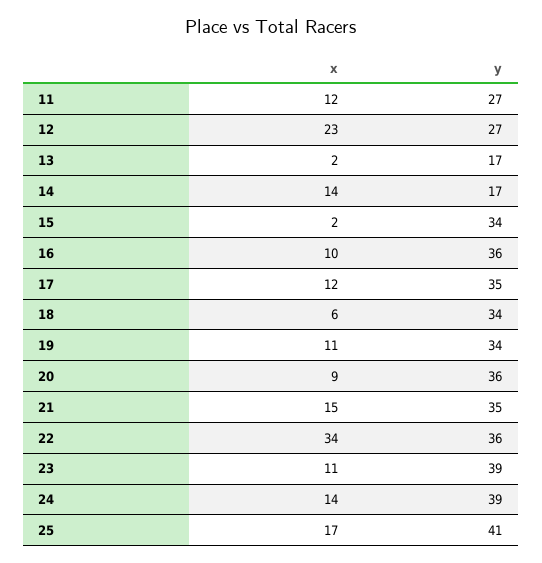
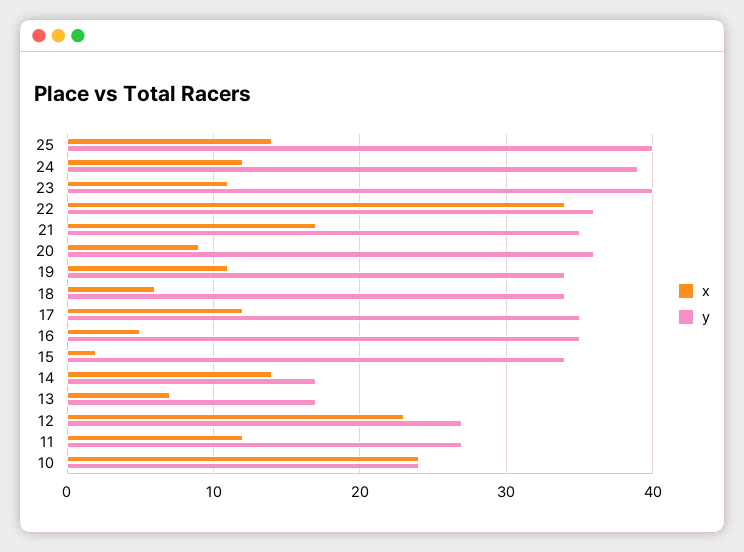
  {
    "x": {
      "11": 12,
      "12": 23,
-     "13": 2,
+     "13": 7,
      "14": 14,
      "15": 2,
-     "16": 10,
+     "16": 5,
      "17": 12,
      "18": 6,
      "19": 11,
      "20": 9,
-     "21": 15,
+     "21": 17,
      "22": 34,
      "23": 11,
-     "24": 14,
+     "24": 12,
-     "25": 17
+     "25": 14,
+     "10": 24
    },
    "y": {
      "11": 27,
      "12": 27,
      "13": 17,
      "14": 17,
      "15": 34,
-     "16": 36,
+     "16": 35,
      "17": 35,
      "18": 34,
      "19": 34,
      "20": 36,
      "21": 35,
      "22": 36,
-     "23": 39,
+     "23": 40,
      "24": 39,
-     "25": 41
+     "25": 40,
+     "10": 24
    }
  }

